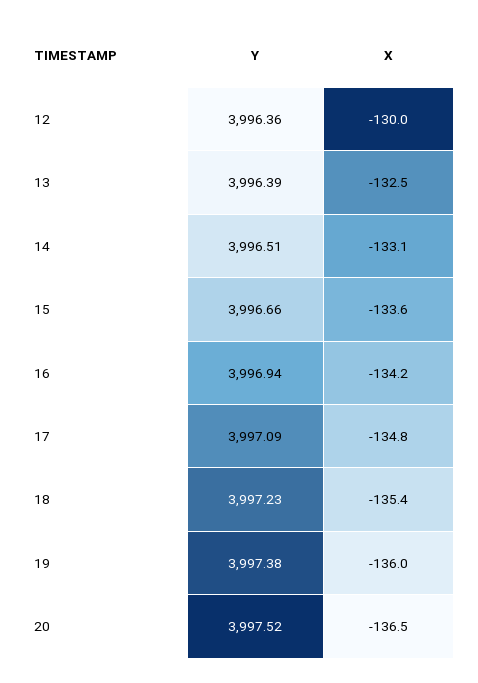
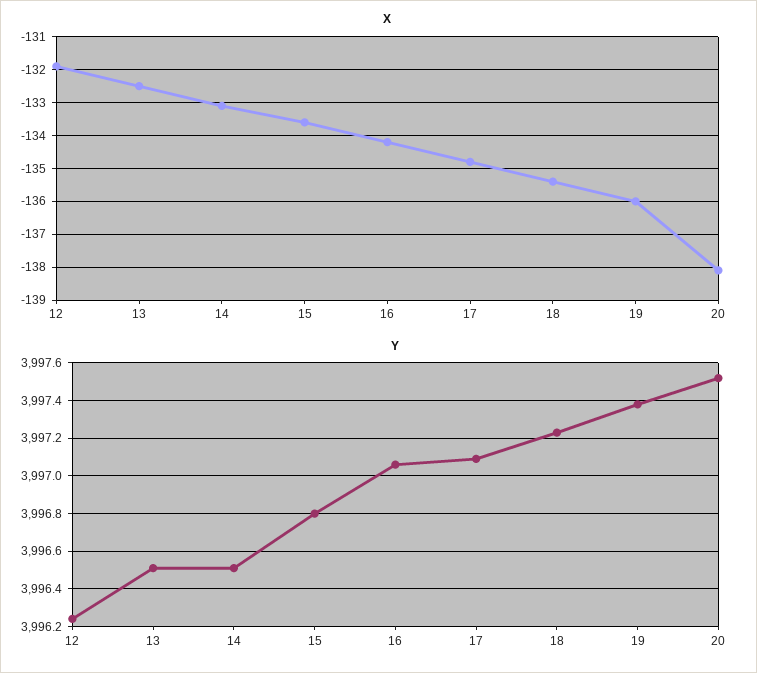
  {
    "Y": {
-     "12": 3996.36,
+     "12": 3996.25,
-     "13": 3996.39,
+     "13": 3996.5,
      "14": 3996.51,
-     "15": 3996.66,
+     "15": 3996.8,
-     "16": 3996.94,
+     "16": 3997.05,
      "17": 3997.09,
      "18": 3997.23,
      "19": 3997.38,
      "20": 3997.52
    },
    "X": {
-     "12": -130,
+     "12": -132,
      "13": -132.5,
      "14": -133.1,
      "15": -133.6,
      "16": -134.2,
      "17": -134.8,
      "18": -135.4,
      "19": -136,
-     "20": -136.5
+     "20": -138
    }
  }

